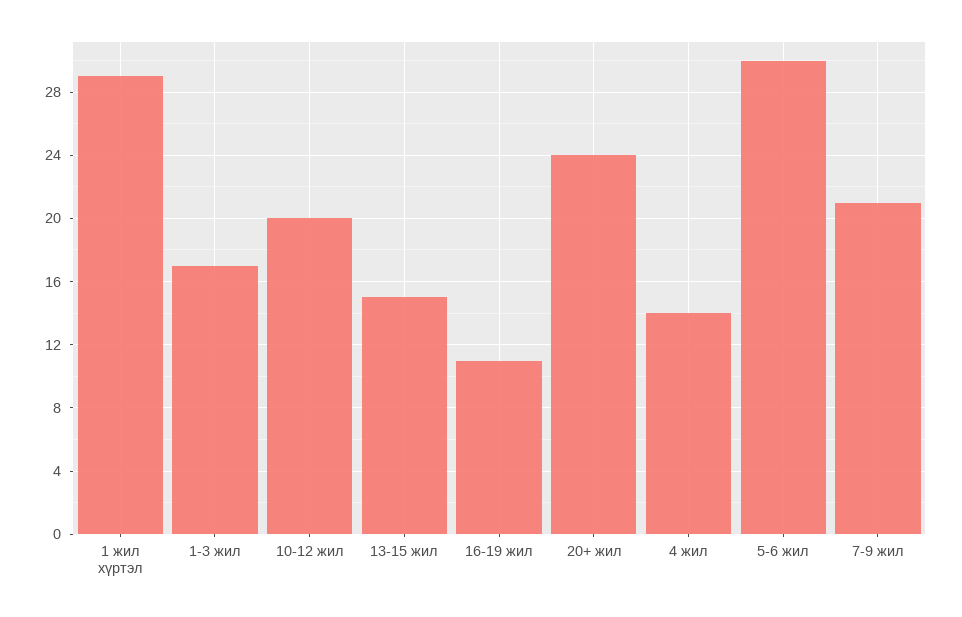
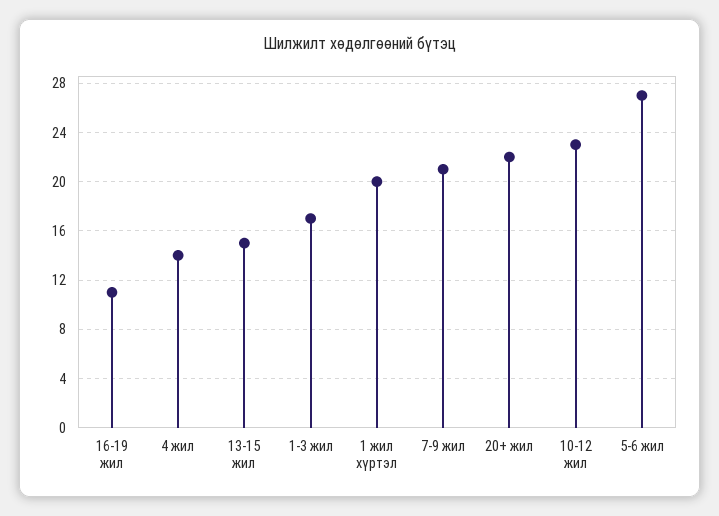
  {
-   "1 жил хүртэл": 29,
+   "1 жил хүртэл": 20,
    "1-3 жил": 17,
-   "10-12 жил": 20,
+   "10-12 жил": 23,
    "13-15 жил": 15,
    "16-19 жил": 11,
-   "20+ жил": 24,
+   "20+ жил": 22,
    "4 жил": 14,
-   "5-6 жил": 30,
+   "5-6 жил": 27,
    "7-9 жил": 21
  }

